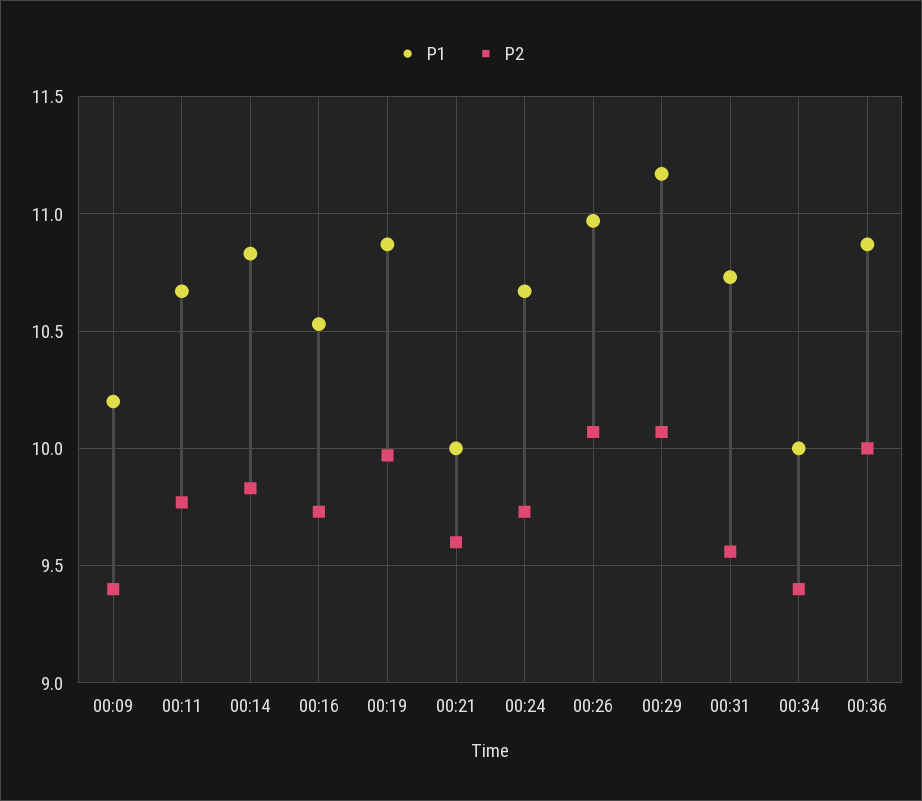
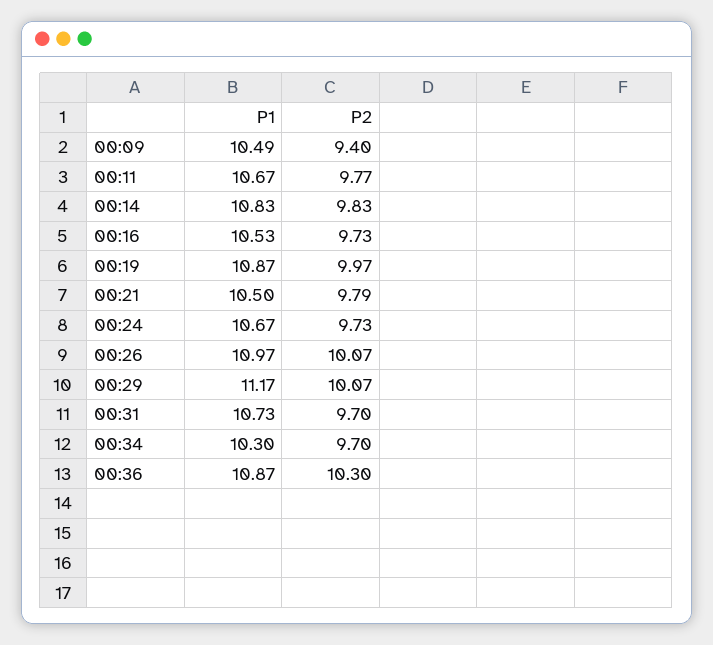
  {
    "P1": {
-     "00:09": 10.2,
+     "00:09": 10.49,
      "00:11": 10.67,
      "00:14": 10.83,
      "00:16": 10.53,
      "00:19": 10.87,
-     "00:21": 10,
+     "00:21": 10.5,
      "00:24": 10.67,
      "00:26": 10.97,
      "00:29": 11.17,
      "00:31": 10.73,
-     "00:34": 10,
+     "00:34": 10.3,
      "00:36": 10.87
    },
    "P2": {
      "00:09": 9.4,
      "00:11": 9.77,
      "00:14": 9.83,
      "00:16": 9.73,
      "00:19": 9.97,
-     "00:21": 9.6,
+     "00:21": 9.79,
      "00:24": 9.73,
      "00:26": 10.07,
      "00:29": 10.07,
-     "00:31": 9.55,
+     "00:31": 9.7,
-     "00:34": 9.4,
+     "00:34": 9.7,
-     "00:36": 10
+     "00:36": 10.3
    }
  }

